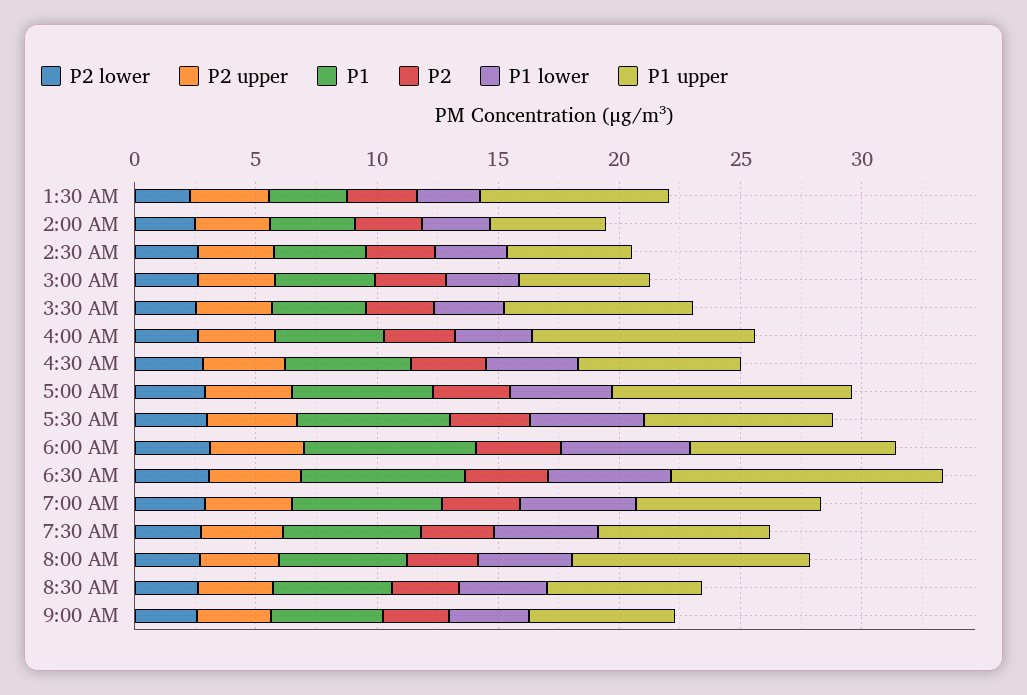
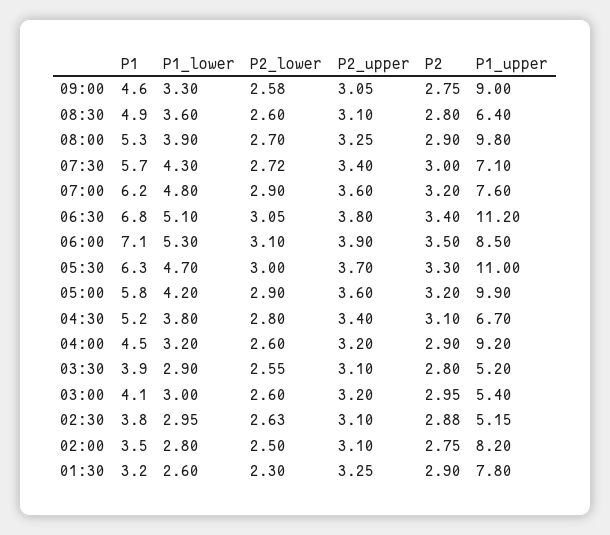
  {
    "P2 lower": {
      "1:30 AM": 2.3,
      "2:00 AM": 2.5,
      "2:30 AM": 2.63,
      "3:00 AM": 2.6,
      "3:30 AM": 2.55,
      "4:00 AM": 2.6,
      "4:30 AM": 2.8,
      "5:00 AM": 2.9,
      "5:30 AM": 3,
      "6:00 AM": 3.1,
      "6:30 AM": 3.05,
      "7:00 AM": 2.9,
      "7:30 AM": 2.72,
      "8:00 AM": 2.7,
      "8:30 AM": 2.6,
      "9:00 AM": 2.58
    },
    "P2 upper": {
      "1:30 AM": 3.25,
      "2:00 AM": 3.1,
      "2:30 AM": 3.1,
      "3:00 AM": 3.2,
      "3:30 AM": 3.1,
      "4:00 AM": 3.2,
      "4:30 AM": 3.4,
      "5:00 AM": 3.6,
      "5:30 AM": 3.7,
      "6:00 AM": 3.9,
      "6:30 AM": 3.8,
      "7:00 AM": 3.6,
      "7:30 AM": 3.4,
      "8:00 AM": 3.25,
      "8:30 AM": 3.1,
      "9:00 AM": 3.05
    },
    "P1": {
      "1:30 AM": 3.2,
      "2:00 AM": 3.5,
      "2:30 AM": 3.8,
      "3:00 AM": 4.1,
      "3:30 AM": 3.9,
      "4:00 AM": 4.5,
      "4:30 AM": 5.2,
      "5:00 AM": 5.8,
      "5:30 AM": 6.3,
      "6:00 AM": 7.1,
      "6:30 AM": 6.8,
      "7:00 AM": 6.2,
      "7:30 AM": 5.7,
      "8:00 AM": 5.3,
      "8:30 AM": 4.9,
      "9:00 AM": 4.6
    },
    "P2": {
      "1:30 AM": 2.9,
      "2:00 AM": 2.75,
      "2:30 AM": 2.88,
      "3:00 AM": 2.95,
      "3:30 AM": 2.8,
      "4:00 AM": 2.9,
      "4:30 AM": 3.1,
      "5:00 AM": 3.2,
      "5:30 AM": 3.3,
      "6:00 AM": 3.5,
      "6:30 AM": 3.4,
      "7:00 AM": 3.2,
      "7:30 AM": 3,
      "8:00 AM": 2.9,
      "8:30 AM": 2.8,
      "9:00 AM": 2.75
    },
    "P1 lower": {
      "1:30 AM": 2.6,
      "2:00 AM": 2.8,
      "2:30 AM": 2.95,
      "3:00 AM": 3,
      "3:30 AM": 2.9,
      "4:00 AM": 3.2,
      "4:30 AM": 3.8,
      "5:00 AM": 4.2,
      "5:30 AM": 4.7,
      "6:00 AM": 5.3,
      "6:30 AM": 5.1,
      "7:00 AM": 4.8,
      "7:30 AM": 4.3,
      "8:00 AM": 3.9,
      "8:30 AM": 3.6,
      "9:00 AM": 3.3
    },
    "P1 upper": {
      "1:30 AM": 7.8,
-     "2:00 AM": 5,
+     "2:00 AM": 8.2,
      "2:30 AM": 5.15,
      "3:00 AM": 5.4,
-     "3:30 AM": 8,
+     "3:30 AM": 5.2,
      "4:00 AM": 9.2,
      "4:30 AM": 6.7,
      "5:00 AM": 9.9,
-     "5:30 AM": 8,
+     "5:30 AM": 11,
      "6:00 AM": 8.5,
      "6:30 AM": 11.2,
      "7:00 AM": 7.6,
      "7:30 AM": 7.1,
      "8:00 AM": 9.8,
      "8:30 AM": 6.4,
-     "9:00 AM": 6
+     "9:00 AM": 9
    }
  }

